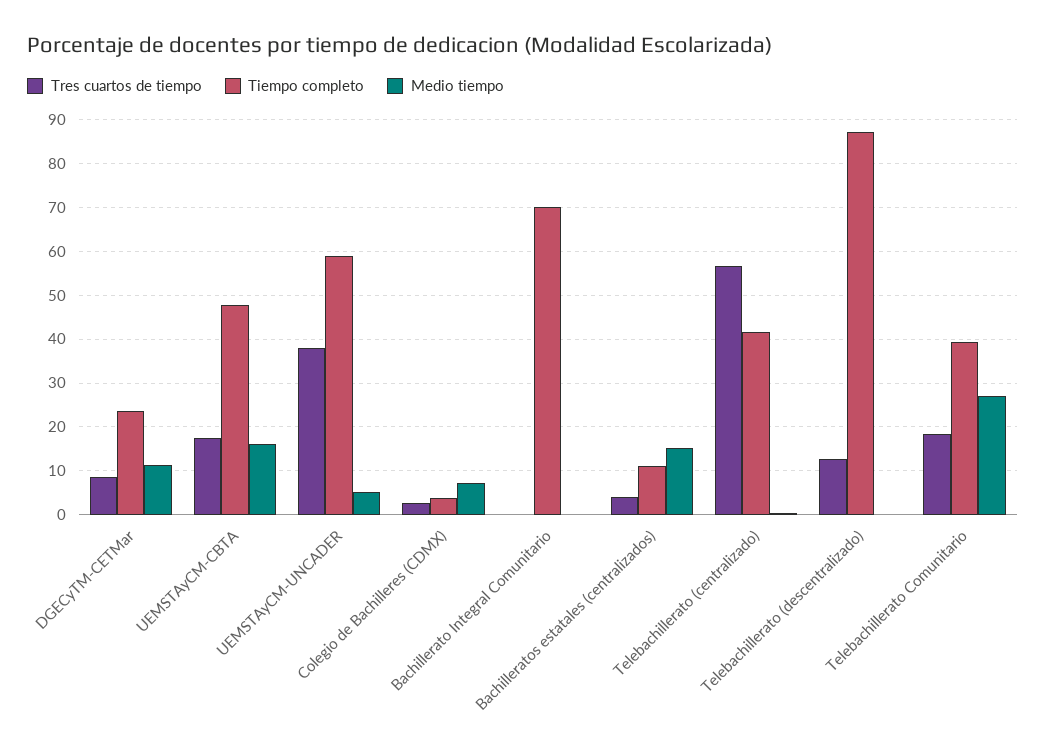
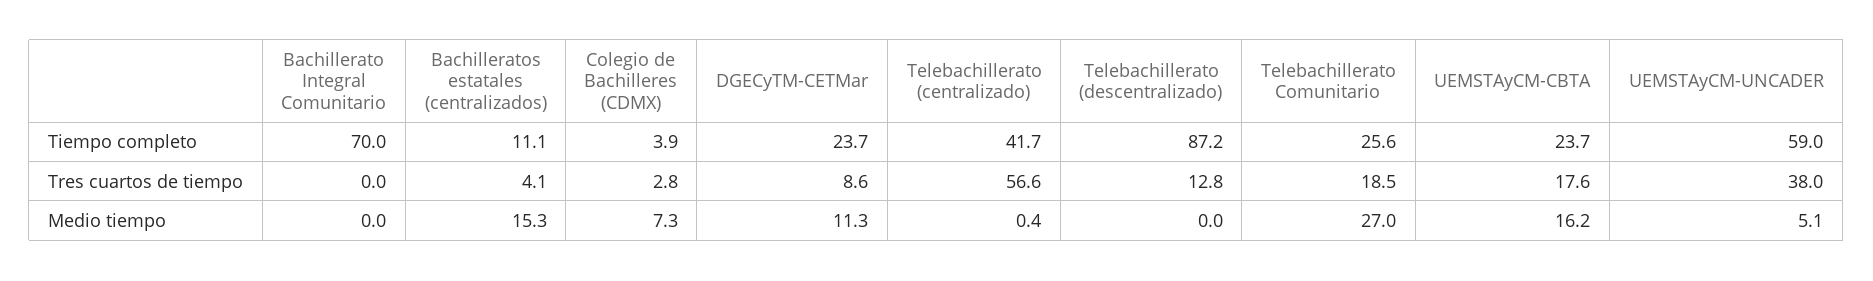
  {
    "Tres cuartos de tiempo": {
      "DGECyTM-CETMar": 8.6,
      "UEMSTAyCM-CBTA": 17.6,
      "UEMSTAyCM-UNCADER": 38,
      "Colegio de Bachilleres (CDMX)": 2.8,
      "Bachillerato Integral Comunitario": 0,
      "Bachilleratos estatales (centralizados)": 4.1,
      "Telebachillerato (centralizado)": 56.6,
      "Telebachillerato (descentralizado)": 12.8,
      "Telebachillerato Comunitario": 18.5
    },
    "Tiempo completo": {
      "DGECyTM-CETMar": 23.7,
-     "UEMSTAyCM-CBTA": 48,
+     "UEMSTAyCM-CBTA": 23.7,
      "UEMSTAyCM-UNCADER": 59,
      "Colegio de Bachilleres (CDMX)": 3.9,
      "Bachillerato Integral Comunitario": 70,
      "Bachilleratos estatales (centralizados)": 11.1,
      "Telebachillerato (centralizado)": 41.7,
      "Telebachillerato (descentralizado)": 87.2,
-     "Telebachillerato Comunitario": 40
+     "Telebachillerato Comunitario": 25.6
    },
    "Medio tiempo": {
      "DGECyTM-CETMar": 11.3,
      "UEMSTAyCM-CBTA": 16.2,
      "UEMSTAyCM-UNCADER": 5.1,
      "Colegio de Bachilleres (CDMX)": 7.3,
      "Bachillerato Integral Comunitario": 0,
      "Bachilleratos estatales (centralizados)": 15.3,
      "Telebachillerato (centralizado)": 0.4,
      "Telebachillerato (descentralizado)": 0,
      "Telebachillerato Comunitario": 27
    }
  }

